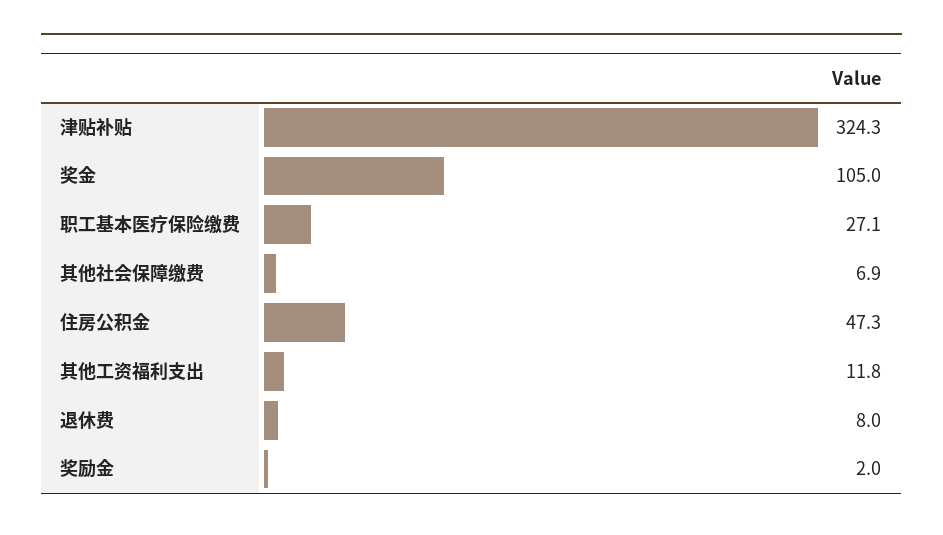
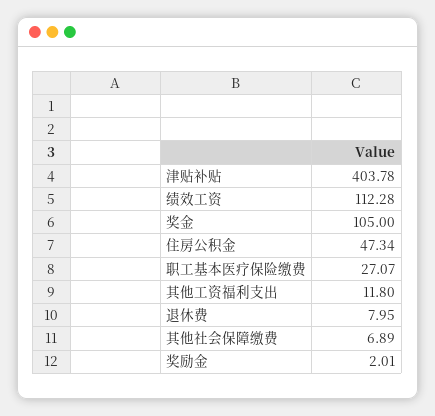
  {
-   "津贴补贴": 324.3,
+   "津贴补贴": 403.78,
    "奖金": 105,
    "职工基本医疗保险缴费": 27.07,
    "其他社会保障缴费": 6.89,
    "住房公积金": 47.34,
    "其他工资福利支出": 11.8,
    "退休费": 7.95,
-   "奖励金": 2.01
+   "奖励金": 2.01,
+   "绩效工资": 112.28
  }

